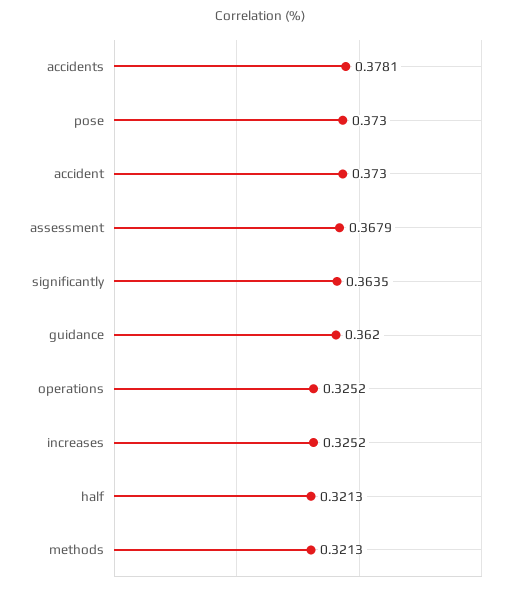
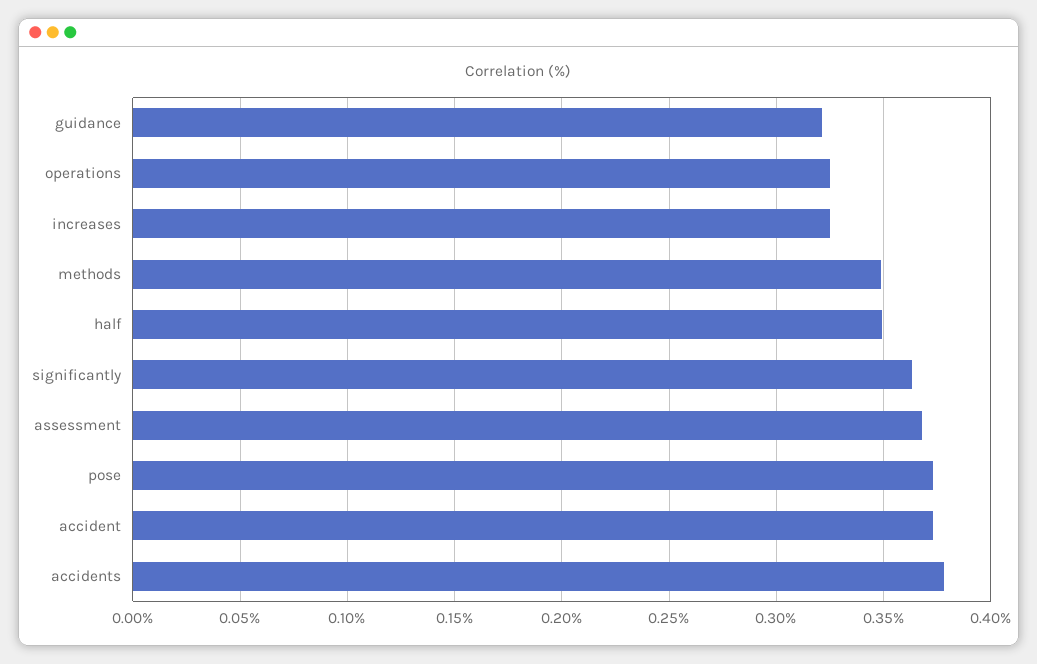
  {
    "accidents": 0.3781,
    "pose": 0.373,
    "accident": 0.373,
    "assessment": 0.3679,
    "significantly": 0.3635,
-   "guidance": 0.362,
+   "guidance": 0.32,
    "operations": 0.3252,
    "increases": 0.3252,
-   "half": 0.3213,
+   "half": 0.35,
-   "methods": 0.3213
+   "methods": 0.35
  }

